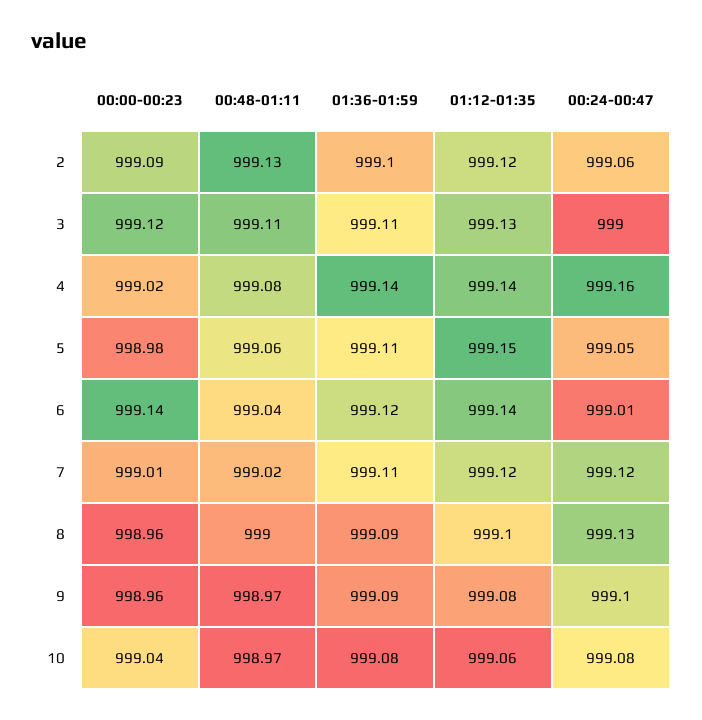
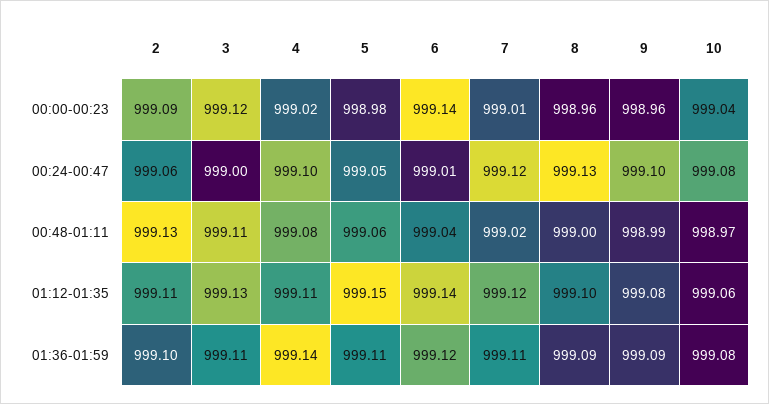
  {
    "00:00-00:23": {
      "2": 999.09,
      "3": 999.12,
      "4": 999.02,
      "5": 998.98,
      "6": 999.14,
      "7": 999.01,
      "8": 998.96,
      "9": 998.96,
      "10": 999.04
    },
    "00:48-01:11": {
      "2": 999.13,
      "3": 999.11,
      "4": 999.08,
      "5": 999.06,
      "6": 999.04,
      "7": 999.02,
      "8": 999,
-     "9": 998.97,
+     "9": 998.99,
      "10": 998.97
    },
    "01:36-01:59": {
      "2": 999.1,
      "3": 999.11,
      "4": 999.14,
      "5": 999.11,
      "6": 999.12,
      "7": 999.11,
      "8": 999.09,
      "9": 999.09,
      "10": 999.08
    },
    "01:12-01:35": {
-     "2": 999.12,
+     "2": 999.11,
      "3": 999.13,
-     "4": 999.14,
+     "4": 999.11,
      "5": 999.15,
      "6": 999.14,
      "7": 999.12,
      "8": 999.1,
      "9": 999.08,
      "10": 999.06
    },
    "00:24-00:47": {
      "2": 999.06,
      "3": 999,
-     "4": 999.16,
+     "4": 999.1,
      "5": 999.05,
      "6": 999.01,
      "7": 999.12,
      "8": 999.13,
      "9": 999.1,
      "10": 999.08
    }
  }

